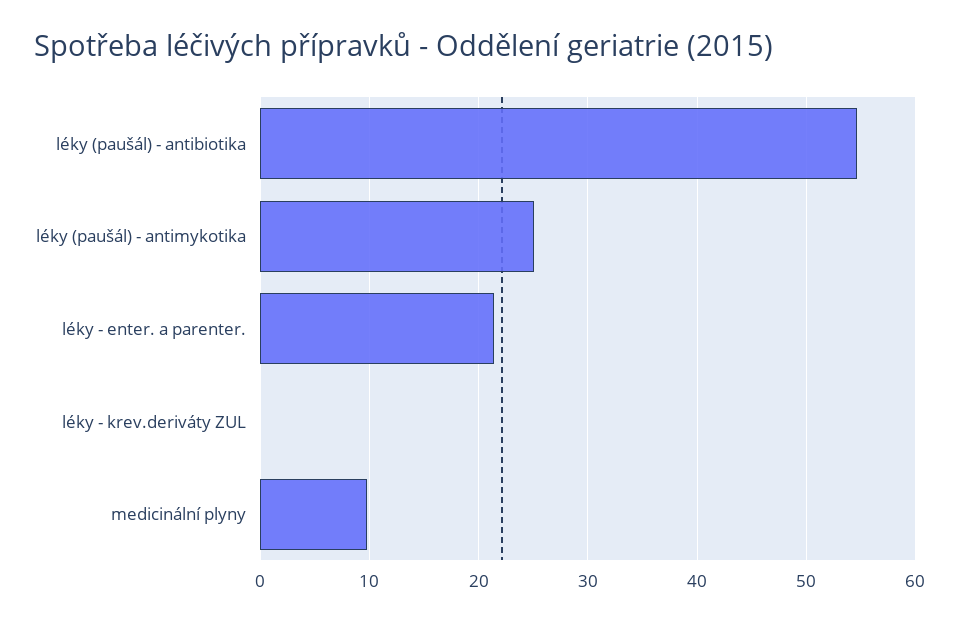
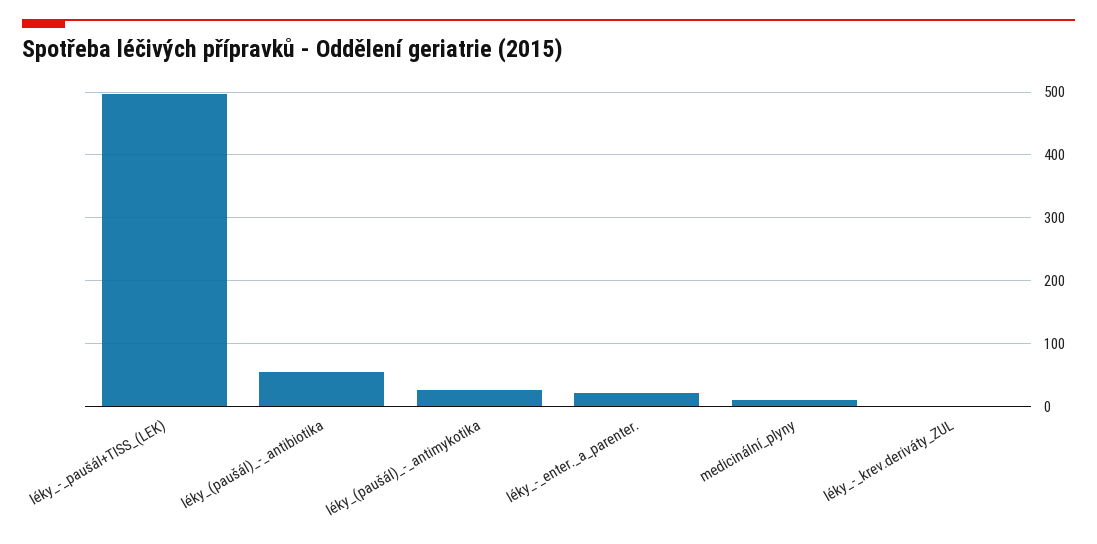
  {
    "léky (paušál) - antibiotika": 55,
    "léky (paušál) - antimykotika": 25,
    "léky - enter. a parenter.": 21,
    "léky - krev.deriváty ZUL": 0,
-   "medicinální plyny": 10
+   "medicinální plyny": 10,
+   "léky_-_paušál+TISS_(LEK)": 500
  }

